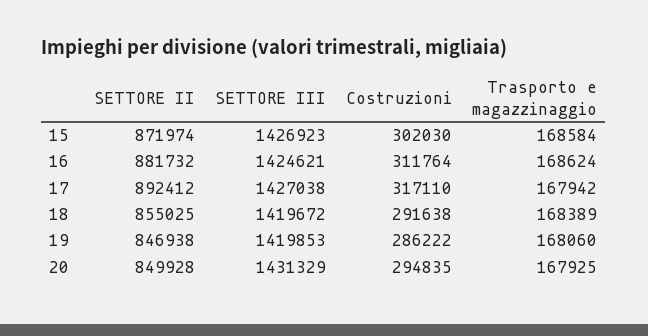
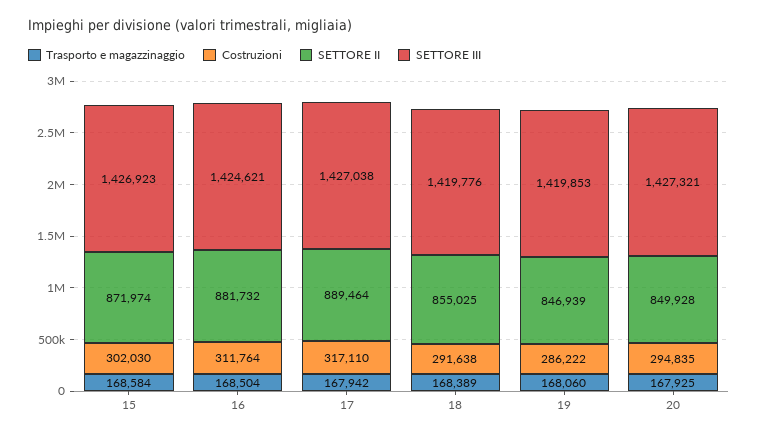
  {
    "SETTORE II": {
      "15": 871974,
      "16": 881732,
-     "17": 892412,
+     "17": 889464,
      "18": 855025,
-     "19": 846938,
+     "19": 846939,
      "20": 849928
    },
    "SETTORE III": {
      "15": 1426923,
      "16": 1424621,
      "17": 1427038,
-     "18": 1419672,
+     "18": 1419776,
      "19": 1419853,
-     "20": 1431329
+     "20": 1427321
    },
    "Costruzioni": {
      "15": 302030,
      "16": 311764,
      "17": 317110,
      "18": 291638,
      "19": 286222,
      "20": 294835
    },
    "Trasporto e magazzinaggio": {
      "15": 168584,
-     "16": 168624,
+     "16": 168504,
      "17": 167942,
      "18": 168389,
      "19": 168060,
      "20": 167925
    }
  }

